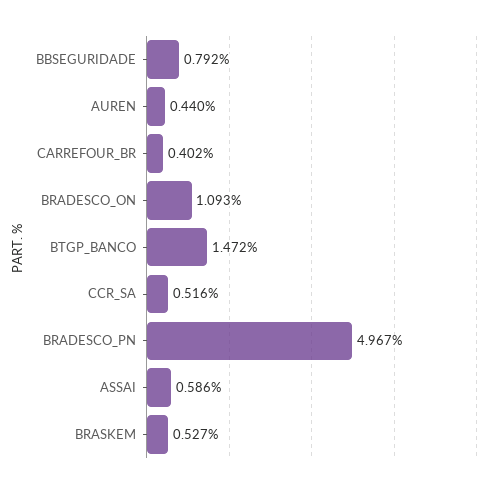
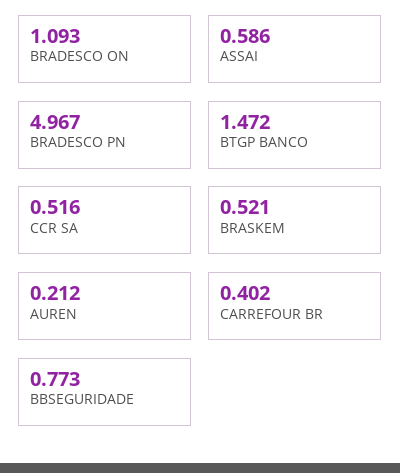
  {
-   "BBSEGURIDADE": 0.792,
+   "BBSEGURIDADE": 0.773,
-   "AUREN": 0.44,
+   "AUREN": 0.212,
    "CARREFOUR_BR": 0.402,
    "BRADESCO_ON": 1.093,
    "BTGP_BANCO": 1.472,
    "CCR_SA": 0.516,
    "BRADESCO_PN": 4.967,
    "ASSAI": 0.586,
-   "BRASKEM": 0.527
+   "BRASKEM": 0.521
  }

